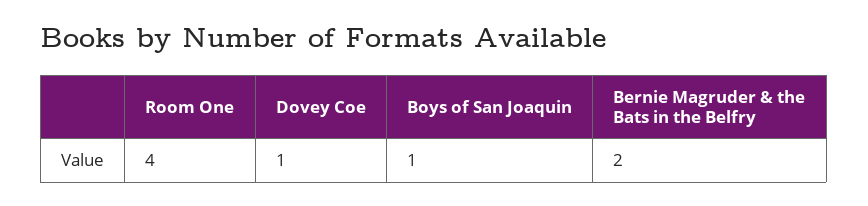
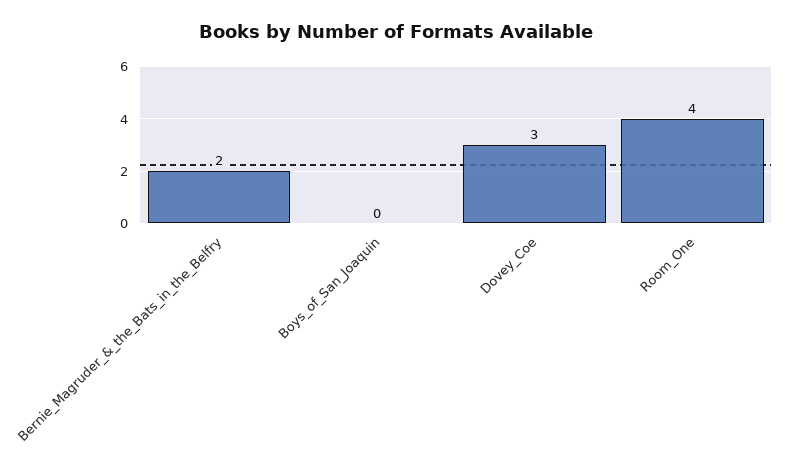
  {
    "Room One": 4,
-   "Dovey Coe": 1,
+   "Dovey Coe": 3,
-   "Boys of San Joaquin": 1,
+   "Boys of San Joaquin": 0,
    "Bernie Magruder & the Bats in the Belfry": 2
  }

